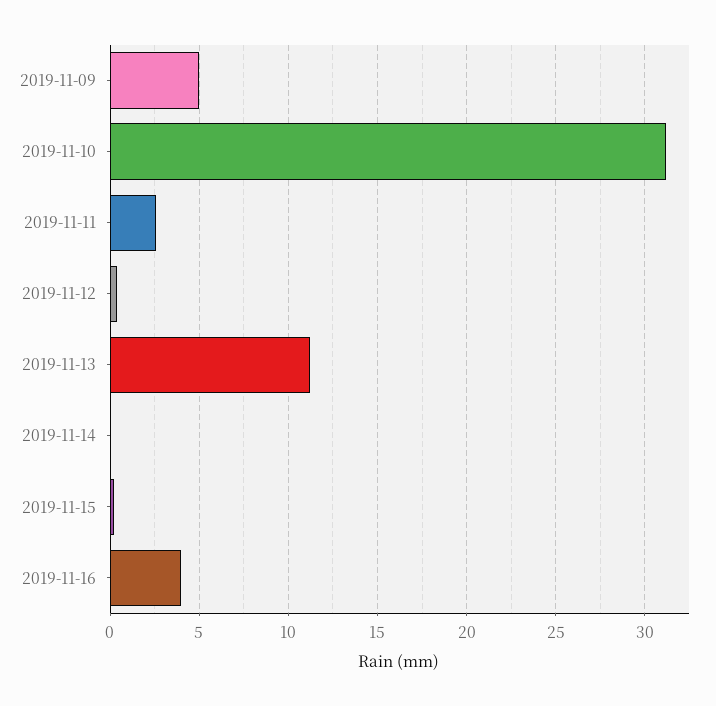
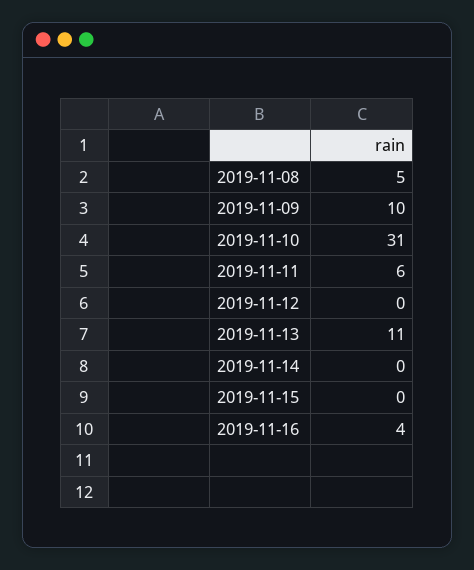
  {
-   "2019-11-09": 5,
+   "2019-11-09": 10,
    "2019-11-10": 31,
-   "2019-11-11": 2.5,
+   "2019-11-11": 6,
    "2019-11-12": 0,
    "2019-11-13": 11,
    "2019-11-14": 0,
    "2019-11-15": 0,
-   "2019-11-16": 4
+   "2019-11-16": 4,
+   "2019-11-08": 5
  }

